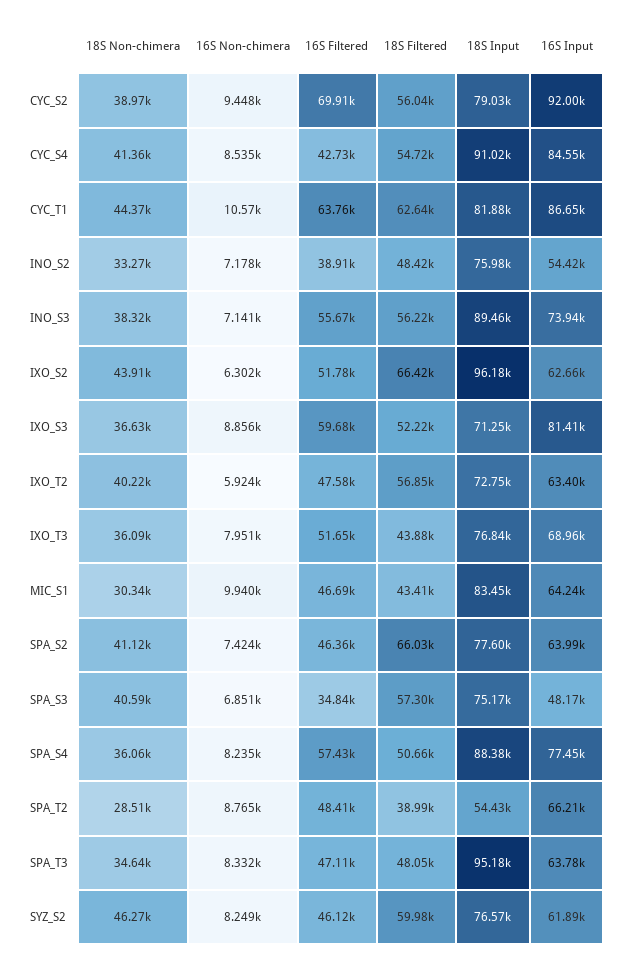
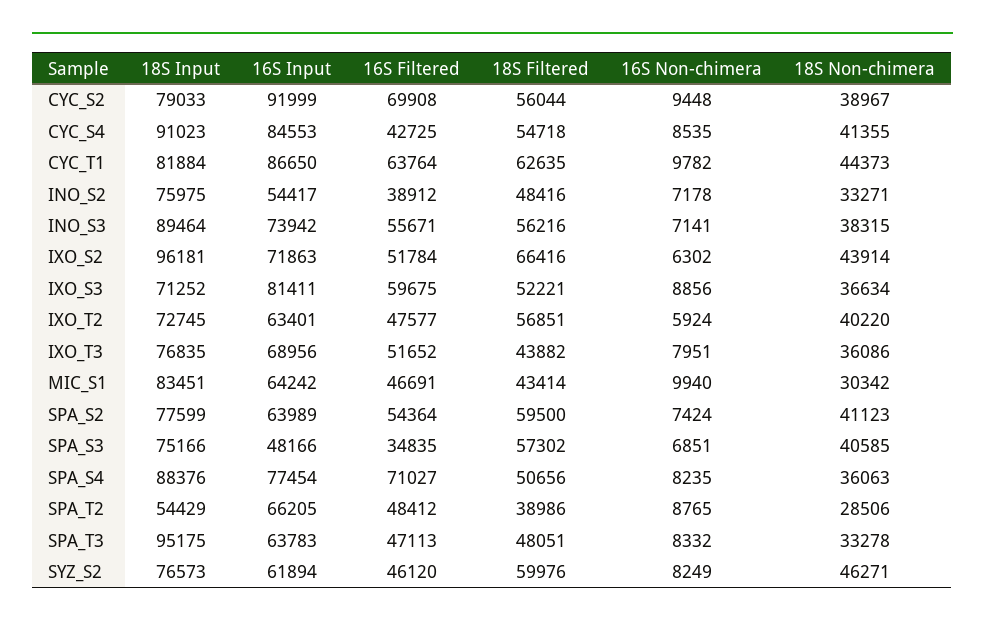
  {
    "18S Non-chimera": {
      "CYC_S2": 38967,
      "CYC_S4": 41355,
      "CYC_T1": 44373,
      "INO_S2": 33271,
      "INO_S3": 38315,
      "IXO_S2": 43914,
      "IXO_S3": 36634,
      "IXO_T2": 40220,
      "IXO_T3": 36086,
      "MIC_S1": 30342,
      "SPA_S2": 41123,
      "SPA_S3": 40585,
      "SPA_S4": 36063,
      "SPA_T2": 28506,
-     "SPA_T3": 34640,
+     "SPA_T3": 33278,
      "SYZ_S2": 46271
    },
    "16S Non-chimera": {
      "CYC_S2": 9448,
      "CYC_S4": 8535,
-     "CYC_T1": 10570,
+     "CYC_T1": 9782,
      "INO_S2": 7178,
      "INO_S3": 7141,
      "IXO_S2": 6302,
      "IXO_S3": 8856,
      "IXO_T2": 5924,
      "IXO_T3": 7951,
      "MIC_S1": 9940,
      "SPA_S2": 7424,
      "SPA_S3": 6851,
      "SPA_S4": 8235,
      "SPA_T2": 8765,
      "SPA_T3": 8332,
      "SYZ_S2": 8249
    },
    "16S Filtered": {
      "CYC_S2": 69908,
      "CYC_S4": 42725,
      "CYC_T1": 63764,
      "INO_S2": 38912,
      "INO_S3": 55671,
      "IXO_S2": 51784,
      "IXO_S3": 59675,
      "IXO_T2": 47577,
      "IXO_T3": 51652,
      "MIC_S1": 46691,
-     "SPA_S2": 46360,
+     "SPA_S2": 54364,
      "SPA_S3": 34835,
-     "SPA_S4": 57430,
+     "SPA_S4": 71027,
      "SPA_T2": 48412,
      "SPA_T3": 47113,
      "SYZ_S2": 46120
    },
    "18S Filtered": {
      "CYC_S2": 56044,
      "CYC_S4": 54718,
      "CYC_T1": 62635,
      "INO_S2": 48416,
      "INO_S3": 56216,
      "IXO_S2": 66416,
      "IXO_S3": 52221,
      "IXO_T2": 56851,
      "IXO_T3": 43882,
      "MIC_S1": 43414,
-     "SPA_S2": 66030,
+     "SPA_S2": 59500,
      "SPA_S3": 57302,
      "SPA_S4": 50656,
      "SPA_T2": 38986,
      "SPA_T3": 48051,
      "SYZ_S2": 59976
    },
    "18S Input": {
      "CYC_S2": 79033,
      "CYC_S4": 91023,
      "CYC_T1": 81884,
      "INO_S2": 75975,
      "INO_S3": 89464,
      "IXO_S2": 96181,
      "IXO_S3": 71252,
      "IXO_T2": 72745,
      "IXO_T3": 76835,
      "MIC_S1": 83451,
      "SPA_S2": 77599,
      "SPA_S3": 75166,
      "SPA_S4": 88376,
      "SPA_T2": 54429,
      "SPA_T3": 95175,
      "SYZ_S2": 76573
    },
    "16S Input": {
      "CYC_S2": 91999,
      "CYC_S4": 84553,
      "CYC_T1": 86650,
      "INO_S2": 54417,
      "INO_S3": 73942,
-     "IXO_S2": 62660,
+     "IXO_S2": 71863,
      "IXO_S3": 81411,
      "IXO_T2": 63401,
      "IXO_T3": 68956,
      "MIC_S1": 64242,
      "SPA_S2": 63989,
      "SPA_S3": 48166,
      "SPA_S4": 77454,
      "SPA_T2": 66205,
      "SPA_T3": 63783,
      "SYZ_S2": 61894
    }
  }

